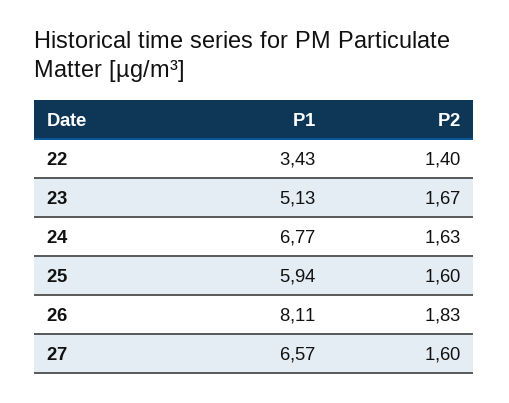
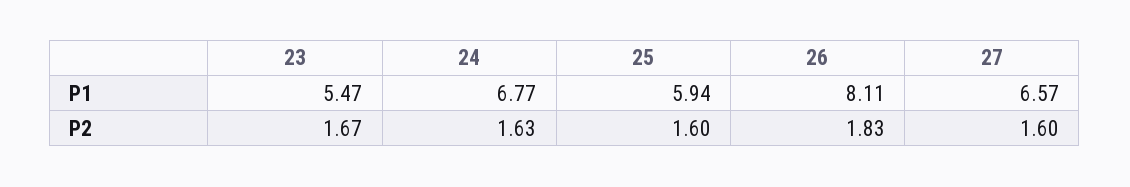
  {
    "P1": {
-     "22": 3.43,
-     "23": 5.13,
+     "23": 5.47,
      "24": 6.77,
      "25": 5.94,
      "26": 8.11,
      "27": 6.57
    },
    "P2": {
-     "22": 1.4,
      "23": 1.67,
      "24": 1.63,
      "25": 1.6,
      "26": 1.83,
      "27": 1.6
    }
  }

